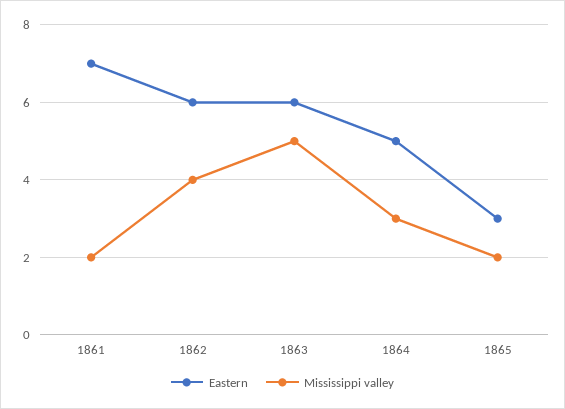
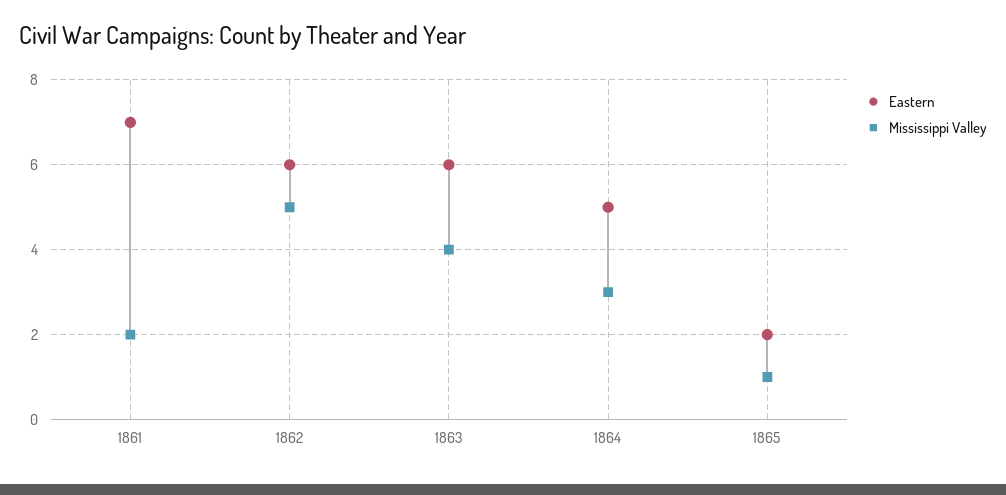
  {
    "Eastern": {
      "1861": 7,
      "1862": 6,
      "1863": 6,
      "1864": 5,
-     "1865": 3
+     "1865": 2
    },
    "Mississippi valley": {
      "1861": 2,
-     "1862": 4,
+     "1862": 5,
-     "1863": 5,
+     "1863": 4,
      "1864": 3,
-     "1865": 2
+     "1865": 1
    }
  }

